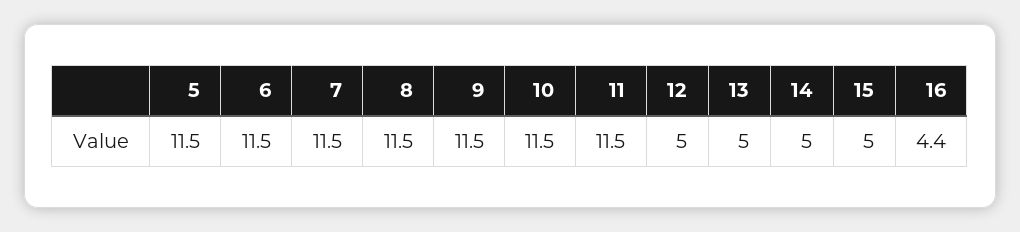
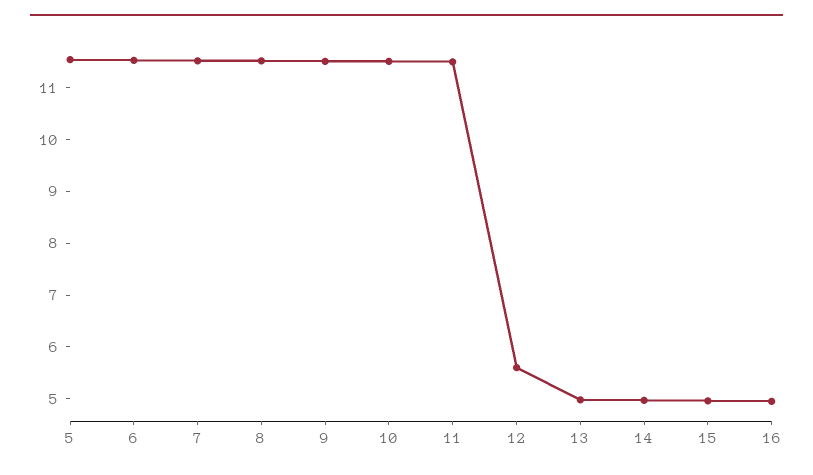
  {
    "5": 11.5,
    "6": 11.5,
    "7": 11.5,
    "8": 11.5,
    "9": 11.5,
    "10": 11.5,
    "11": 11.5,
-   "12": 5,
+   "12": 5.6,
    "13": 5,
    "14": 5,
    "15": 5,
-   "16": 4.4
+   "16": 5
  }

